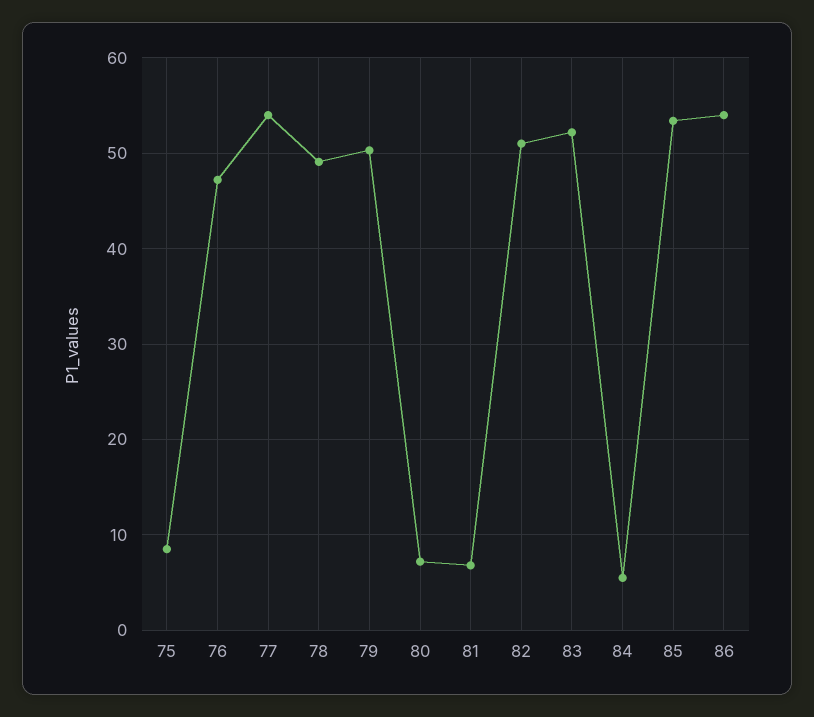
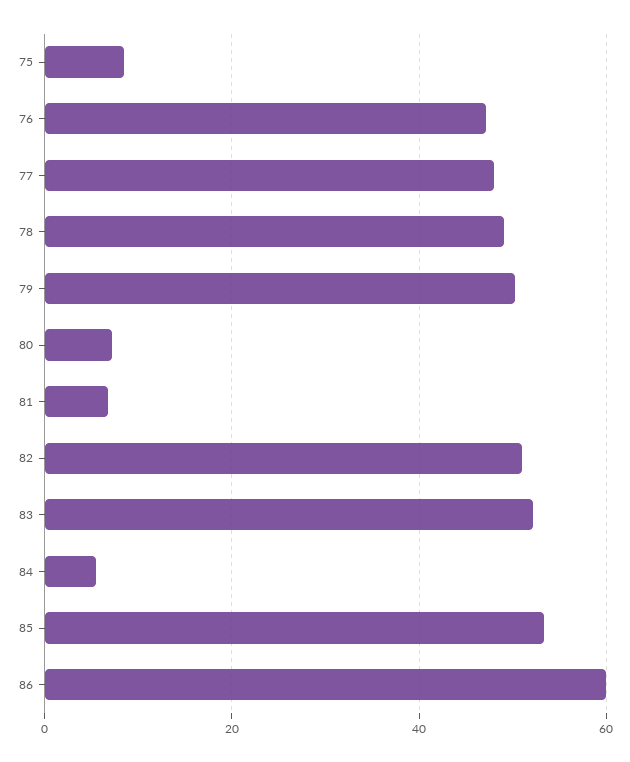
  {
    "75": 9,
    "76": 47,
-   "77": 54,
+   "77": 48,
    "78": 49,
    "79": 50,
    "80": 7,
    "81": 7,
    "82": 51,
    "83": 52,
    "84": 6,
    "85": 53,
-   "86": 54
+   "86": 60
  }

